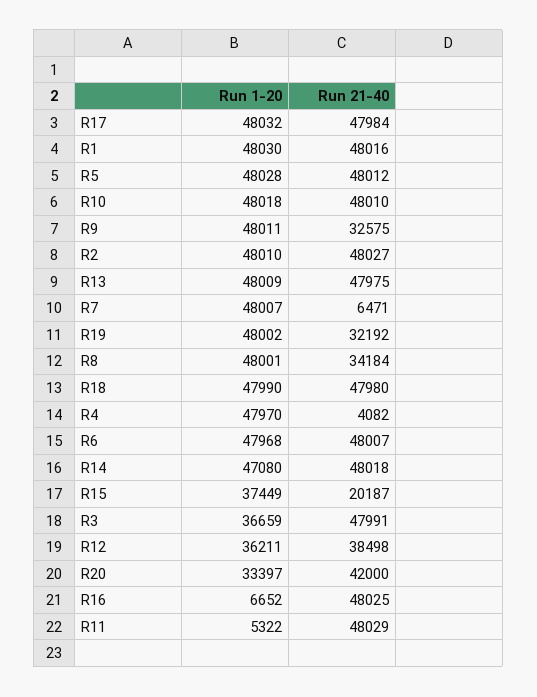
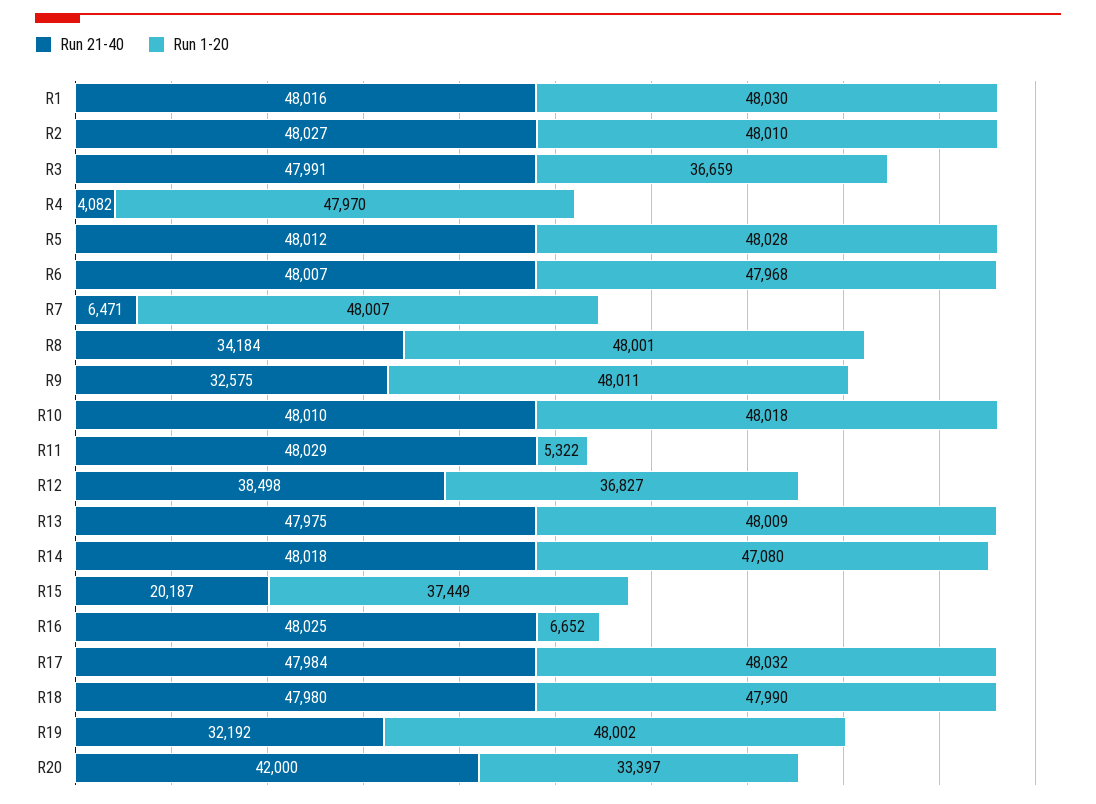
  {
    "Run 1-20": {
      "R17": 48032,
      "R1": 48030,
      "R5": 48028,
      "R10": 48018,
      "R9": 48011,
      "R2": 48010,
      "R13": 48009,
      "R7": 48007,
      "R19": 48002,
      "R8": 48001,
      "R18": 47990,
      "R4": 47970,
      "R6": 47968,
      "R14": 47080,
      "R15": 37449,
      "R3": 36659,
-     "R12": 36211,
+     "R12": 36827,
      "R20": 33397,
      "R16": 6652,
      "R11": 5322
    },
    "Run 21-40": {
      "R17": 47984,
      "R1": 48016,
      "R5": 48012,
      "R10": 48010,
      "R9": 32575,
      "R2": 48027,
      "R13": 47975,
      "R7": 6471,
      "R19": 32192,
      "R8": 34184,
      "R18": 47980,
      "R4": 4082,
      "R6": 48007,
      "R14": 48018,
      "R15": 20187,
      "R3": 47991,
      "R12": 38498,
      "R20": 42000,
      "R16": 48025,
      "R11": 48029
    }
  }

